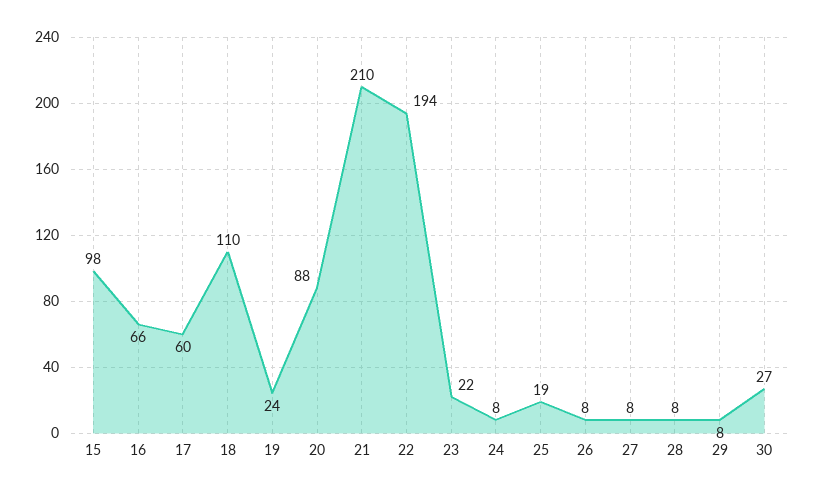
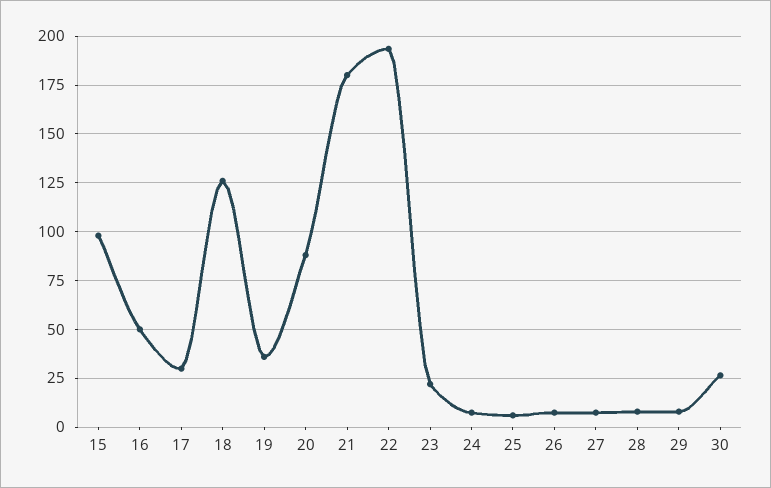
  {
    "15": 98,
-   "16": 66,
+   "16": 50,
-   "17": 60,
+   "17": 30,
-   "18": 110,
+   "18": 125,
-   "19": 24,
+   "19": 35,
    "20": 88,
-   "21": 210,
+   "21": 180,
    "22": 194,
    "23": 22,
    "24": 8,
-   "25": 19,
+   "25": 5,
    "26": 8,
    "27": 8,
    "28": 8,
    "29": 8,
    "30": 27
  }

